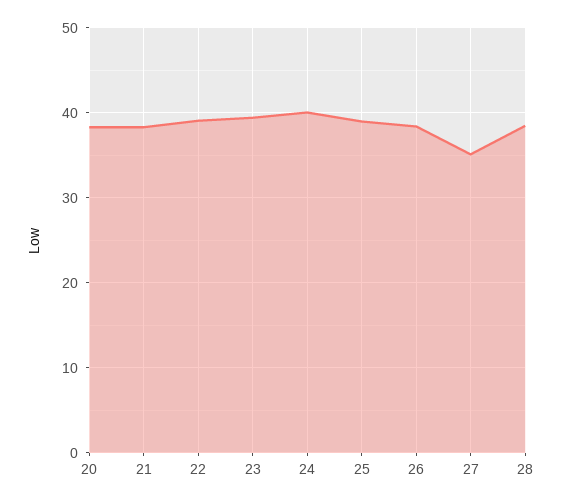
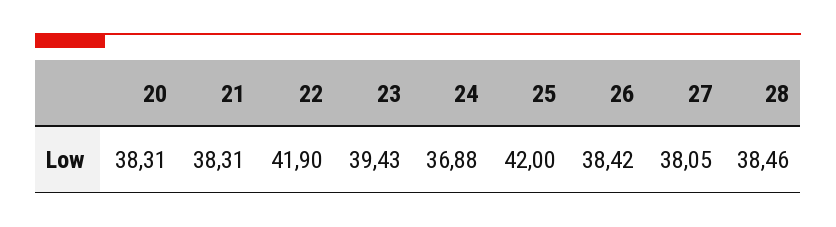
  {
    "20": 38.31,
    "21": 38.31,
-   "22": 39,
+   "22": 41.9,
    "23": 39.43,
-   "24": 40,
+   "24": 36.88,
-   "25": 39,
+   "25": 42,
    "26": 38.42,
-   "27": 35,
+   "27": 38.05,
    "28": 38.46
  }

